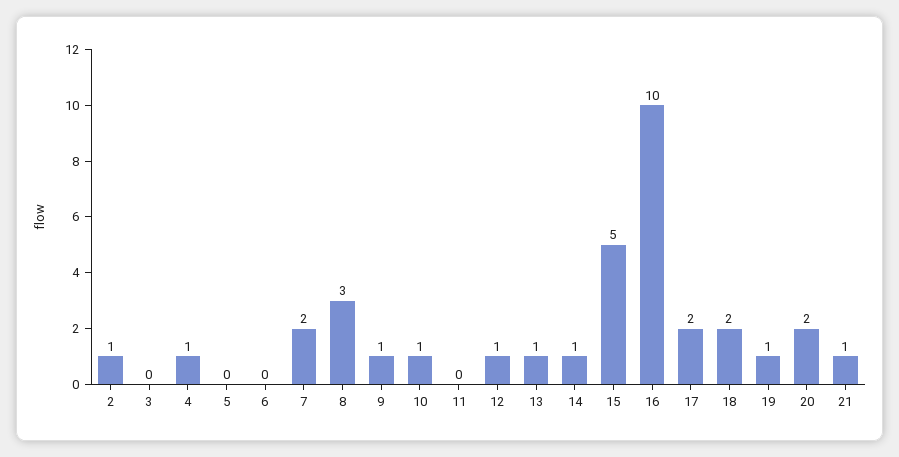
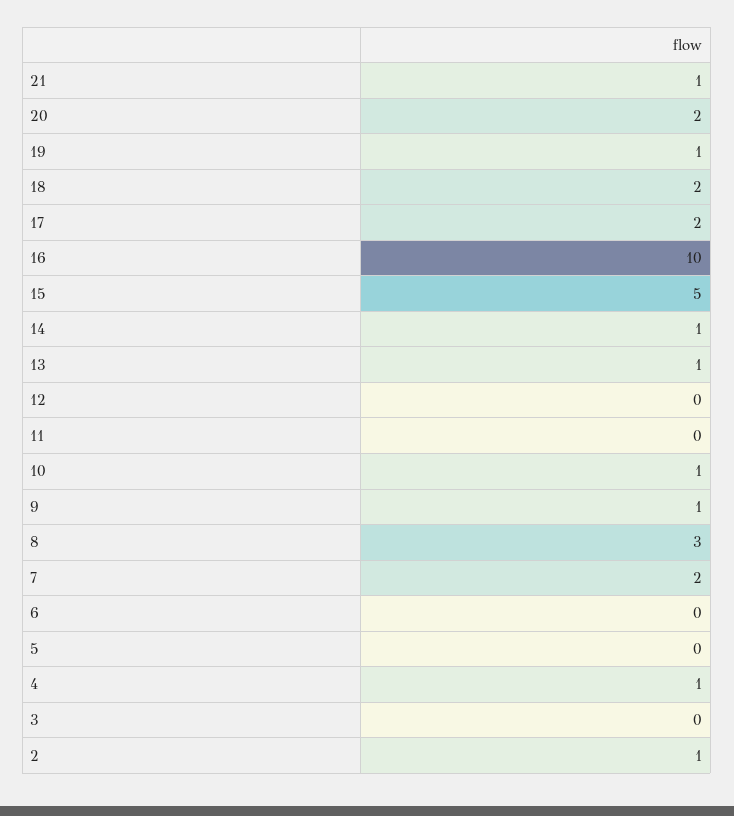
  {
    "2": 1,
    "3": 0,
    "4": 1,
    "5": 0,
    "6": 0,
    "7": 2,
    "8": 3,
    "9": 1,
    "10": 1,
    "11": 0,
-   "12": 1,
+   "12": 0,
    "13": 1,
    "14": 1,
    "15": 5,
    "16": 10,
    "17": 2,
    "18": 2,
    "19": 1,
    "20": 2,
    "21": 1
  }

